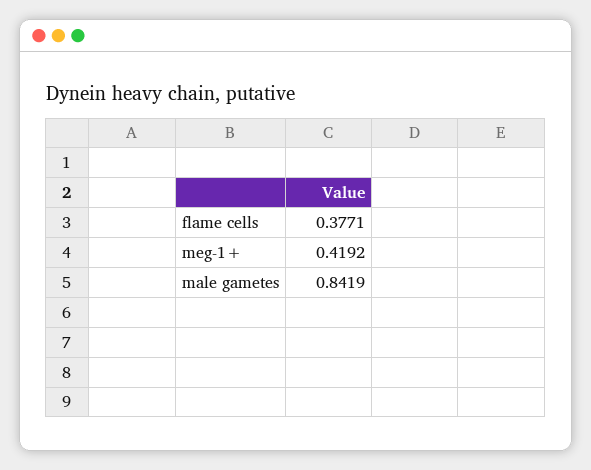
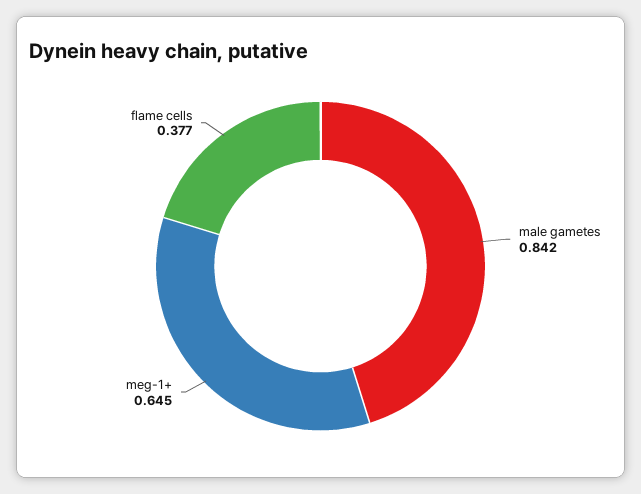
  {
    "flame cells": 0.3771,
-   "meg-1+": 0.4192,
+   "meg-1+": 0.645,
    "male gametes": 0.8419
  }

